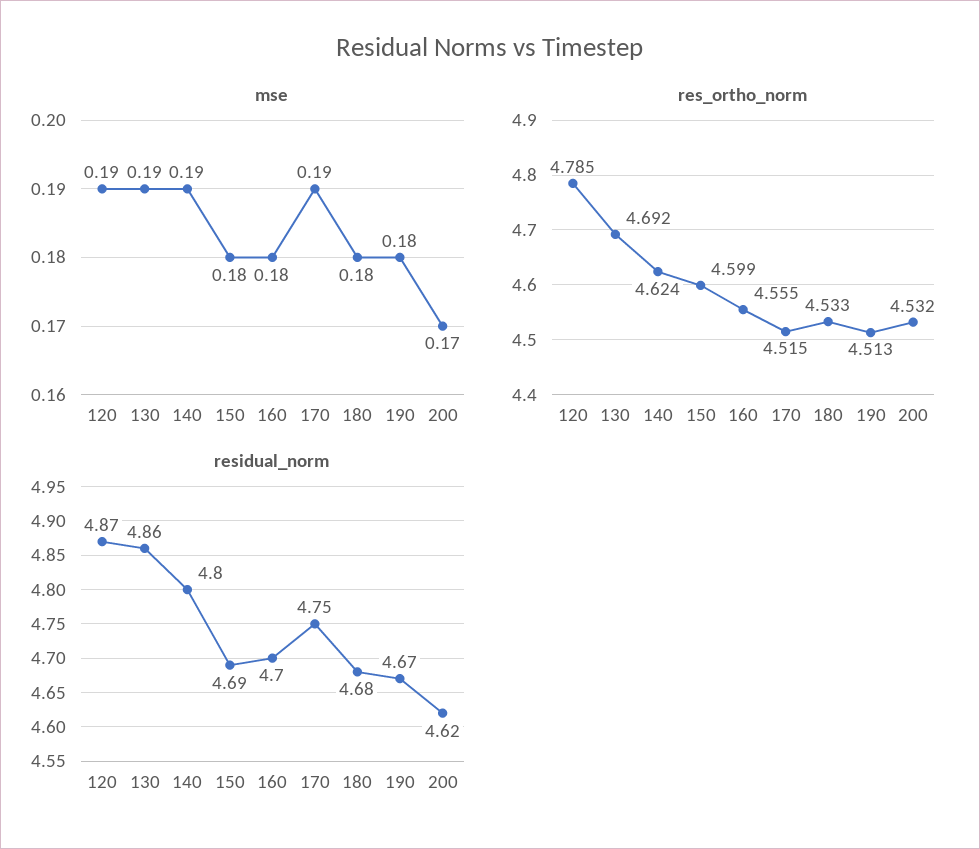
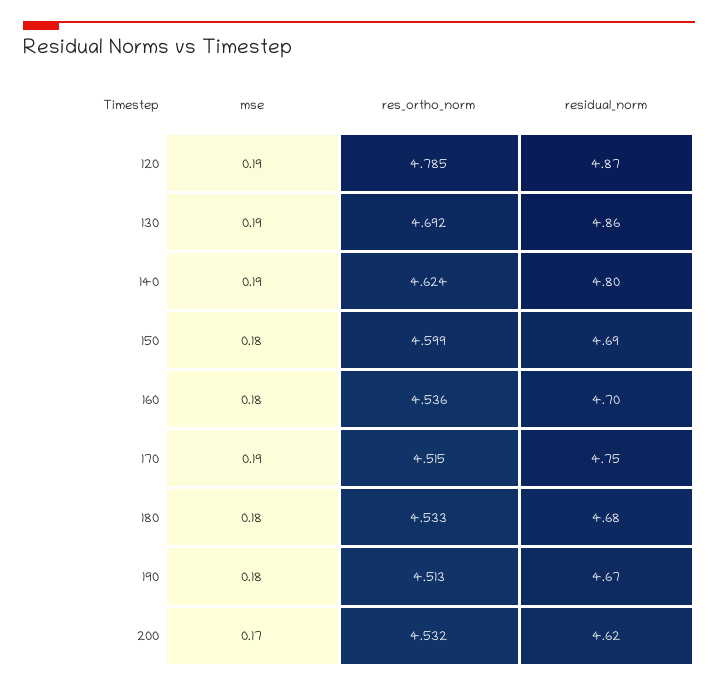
  {
    "mse": {
      "120": 0.19,
      "130": 0.19,
      "140": 0.19,
      "150": 0.18,
      "160": 0.18,
      "170": 0.19,
      "180": 0.18,
      "190": 0.18,
      "200": 0.17
    },
    "res_ortho_norm": {
      "120": 4.785,
      "130": 4.692,
      "140": 4.624,
      "150": 4.599,
-     "160": 4.555,
+     "160": 4.536,
      "170": 4.515,
      "180": 4.533,
      "190": 4.513,
      "200": 4.532
    },
    "residual_norm": {
      "120": 4.87,
      "130": 4.86,
      "140": 4.8,
      "150": 4.69,
      "160": 4.7,
      "170": 4.75,
      "180": 4.68,
      "190": 4.67,
      "200": 4.62
    }
  }

